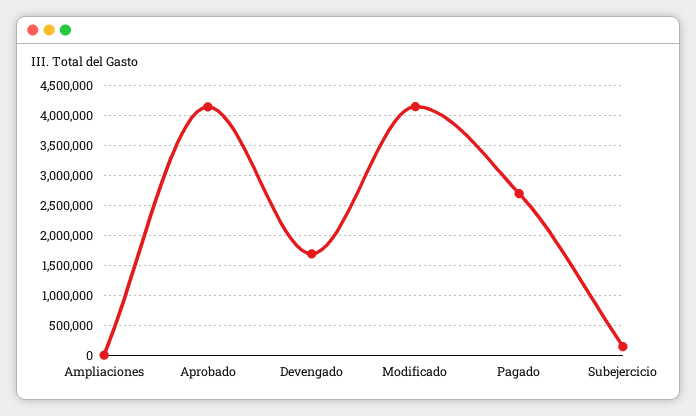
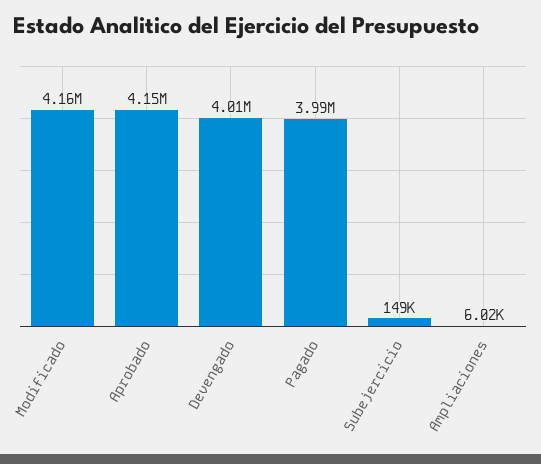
  {
    "Ampliaciones": 6020,
    "Aprobado": 4150000,
-   "Devengado": 1750000,
+   "Devengado": 4010000,
    "Modificado": 4160000,
-   "Pagado": 2750000,
+   "Pagado": 3990000,
    "Subejercicio": 149000
  }

